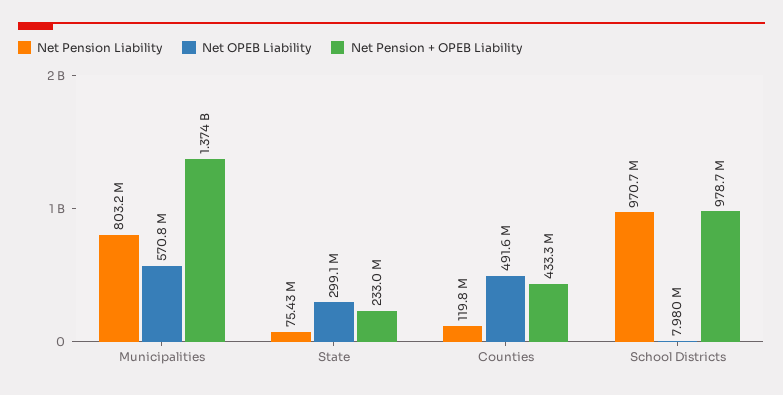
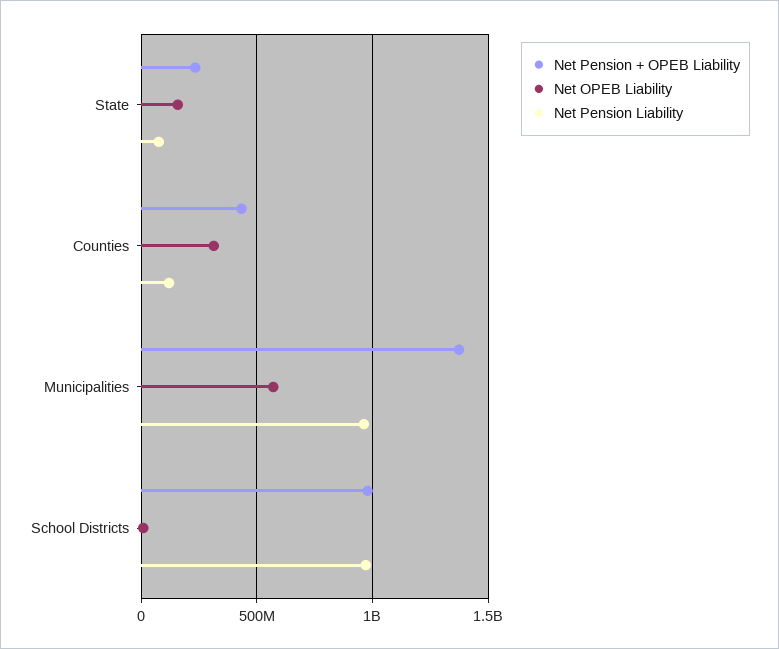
  {
    "Net Pension Liability": {
-     "Municipalities": 803200000,
+     "Municipalities": 950000000,
      "State": 75430000,
      "Counties": 119800000,
      "School Districts": 970700000
    },
    "Net OPEB Liability": {
      "Municipalities": 570800000,
-     "State": 299100000,
+     "State": 150000000,
-     "Counties": 491600000,
+     "Counties": 300000000,
      "School Districts": 7980000
    },
    "Net Pension + OPEB Liability": {
      "Municipalities": 1374000000,
      "State": 233000000,
      "Counties": 433300000,
      "School Districts": 978700000
    }
  }

